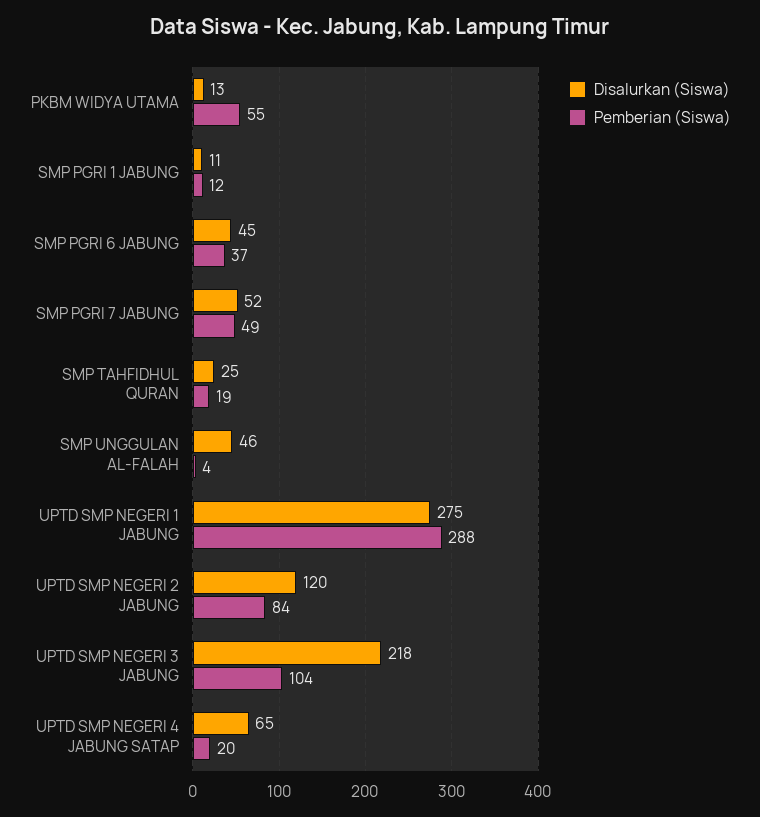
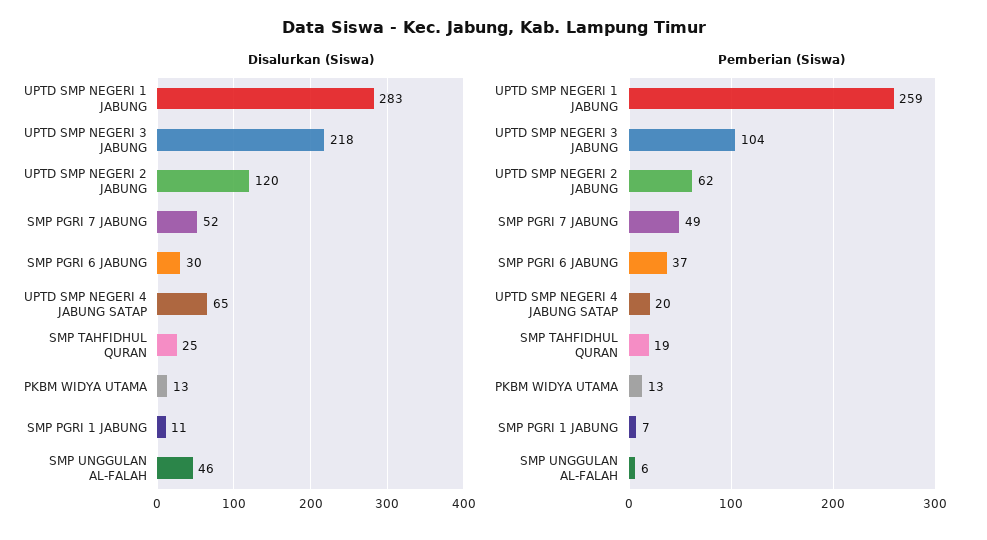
  {
    "Disalurkan (Siswa)": {
      "PKBM WIDYA UTAMA": 13,
      "SMP PGRI 1 JABUNG": 11,
-     "SMP PGRI 6 JABUNG": 45,
+     "SMP PGRI 6 JABUNG": 30,
      "SMP PGRI 7 JABUNG": 52,
      "SMP TAHFIDHUL QURAN": 25,
      "SMP UNGGULAN AL-FALAH": 46,
-     "UPTD SMP NEGERI 1 JABUNG": 275,
+     "UPTD SMP NEGERI 1 JABUNG": 283,
      "UPTD SMP NEGERI 2 JABUNG": 120,
      "UPTD SMP NEGERI 3 JABUNG": 218,
      "UPTD SMP NEGERI 4 JABUNG SATAP": 65
    },
    "Pemberian (Siswa)": {
-     "PKBM WIDYA UTAMA": 55,
+     "PKBM WIDYA UTAMA": 13,
-     "SMP PGRI 1 JABUNG": 12,
+     "SMP PGRI 1 JABUNG": 7,
      "SMP PGRI 6 JABUNG": 37,
      "SMP PGRI 7 JABUNG": 49,
      "SMP TAHFIDHUL QURAN": 19,
-     "SMP UNGGULAN AL-FALAH": 4,
+     "SMP UNGGULAN AL-FALAH": 6,
-     "UPTD SMP NEGERI 1 JABUNG": 288,
+     "UPTD SMP NEGERI 1 JABUNG": 259,
-     "UPTD SMP NEGERI 2 JABUNG": 84,
+     "UPTD SMP NEGERI 2 JABUNG": 62,
      "UPTD SMP NEGERI 3 JABUNG": 104,
      "UPTD SMP NEGERI 4 JABUNG SATAP": 20
    }
  }

